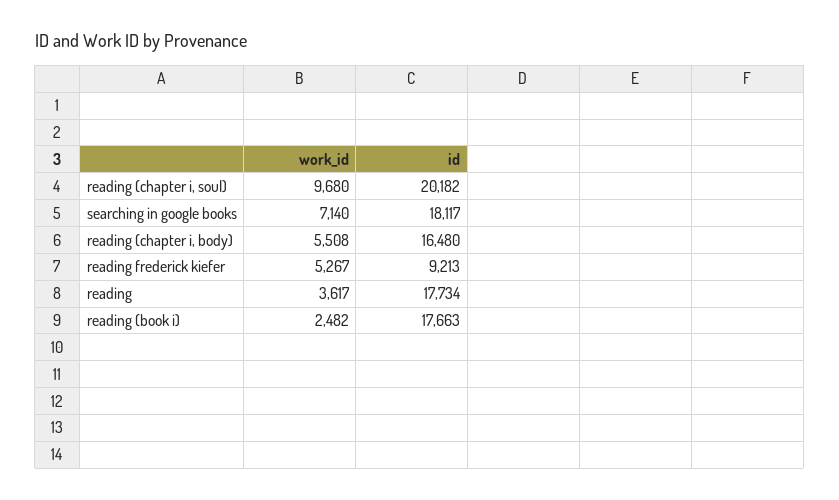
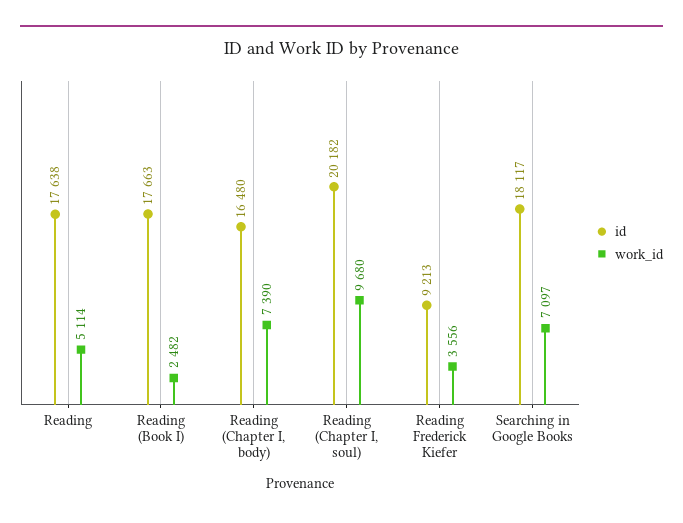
  {
    "work_id": {
      "reading (chapter i, soul)": 9680,
-     "searching in google books": 7140,
+     "searching in google books": 7097,
-     "reading (chapter i, body)": 5508,
+     "reading (chapter i, body)": 7390,
-     "reading frederick kiefer": 5267,
+     "reading frederick kiefer": 3556,
-     "reading": 3617,
+     "reading": 5114,
      "reading (book i)": 2482
    },
    "id": {
      "reading (chapter i, soul)": 20182,
      "searching in google books": 18117,
      "reading (chapter i, body)": 16480,
      "reading frederick kiefer": 9213,
-     "reading": 17734,
+     "reading": 17638,
      "reading (book i)": 17663
    }
  }

